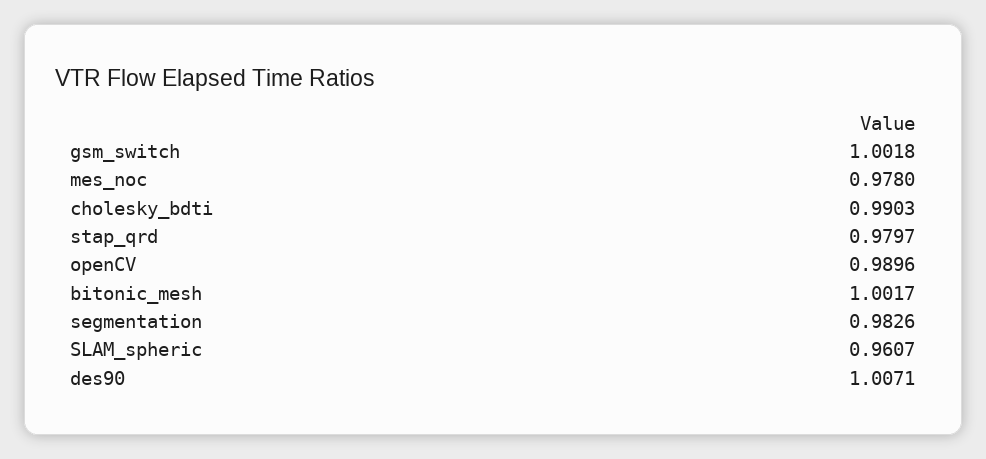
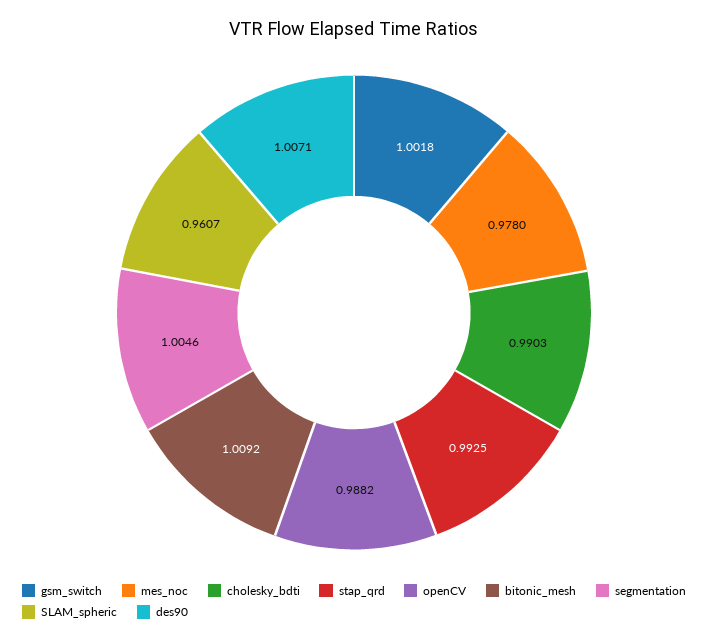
  {
    "gsm_switch": 1.0018,
    "mes_noc": 0.978,
    "cholesky_bdti": 0.9903,
-   "stap_qrd": 0.9797,
+   "stap_qrd": 0.9925,
-   "openCV": 0.9896,
+   "openCV": 0.9882,
-   "bitonic_mesh": 1.0017,
+   "bitonic_mesh": 1.0092,
-   "segmentation": 0.9826,
+   "segmentation": 1.0046,
    "SLAM_spheric": 0.9607,
    "des90": 1.0071
  }

